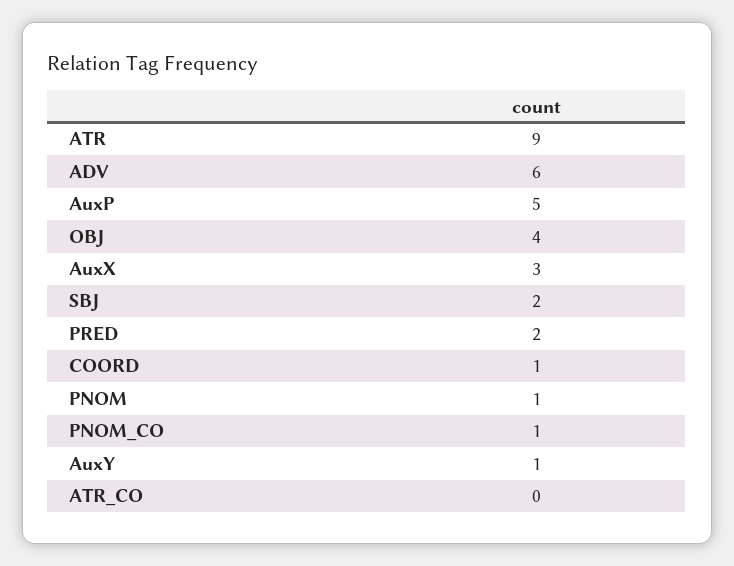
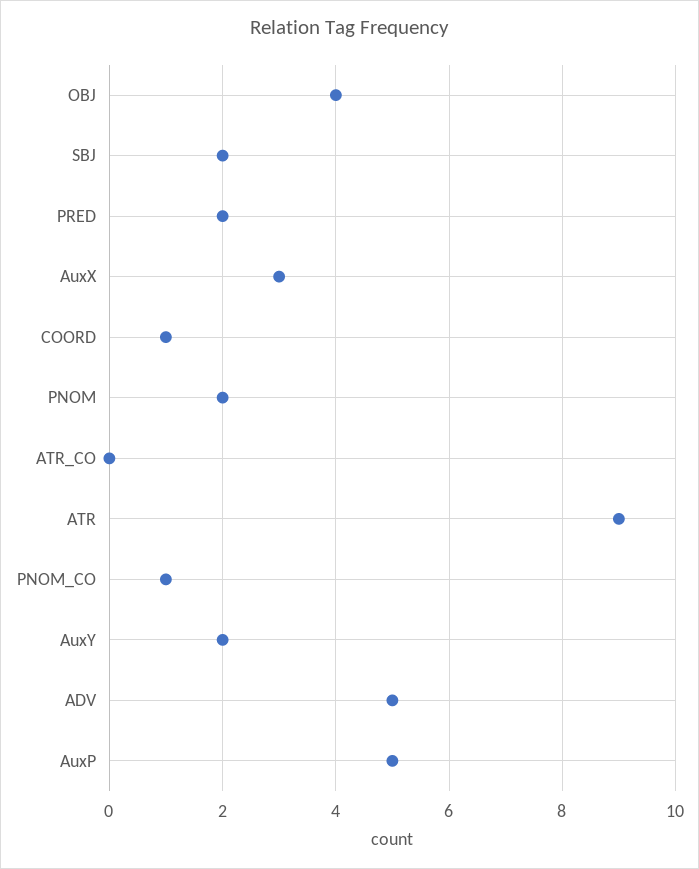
  {
    "ATR": 9,
-   "ADV": 6,
+   "ADV": 5,
    "AuxP": 5,
    "OBJ": 4,
    "AuxX": 3,
    "SBJ": 2,
    "PRED": 2,
    "COORD": 1,
-   "PNOM": 1,
+   "PNOM": 2,
    "PNOM_CO": 1,
-   "AuxY": 1,
+   "AuxY": 2,
    "ATR_CO": 0
  }

